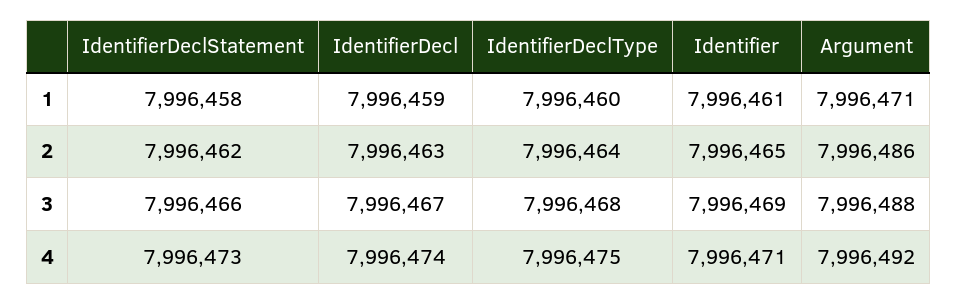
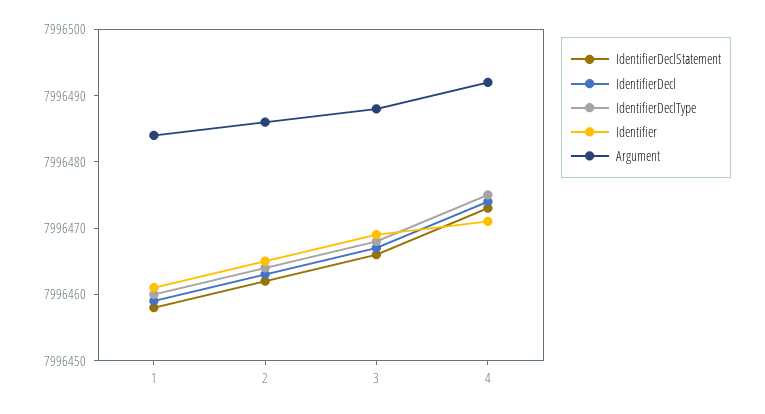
  {
    "IdentifierDeclStatement": {
      "1": 7996458,
      "2": 7996462,
      "3": 7996466,
      "4": 7996473
    },
    "IdentifierDecl": {
      "1": 7996459,
      "2": 7996463,
      "3": 7996467,
      "4": 7996474
    },
    "IdentifierDeclType": {
      "1": 7996460,
      "2": 7996464,
      "3": 7996468,
      "4": 7996475
    },
    "Identifier": {
      "1": 7996461,
      "2": 7996465,
      "3": 7996469,
      "4": 7996471
    },
    "Argument": {
-     "1": 7996471,
+     "1": 7996485,
      "2": 7996486,
      "3": 7996488,
      "4": 7996492
    }
  }

